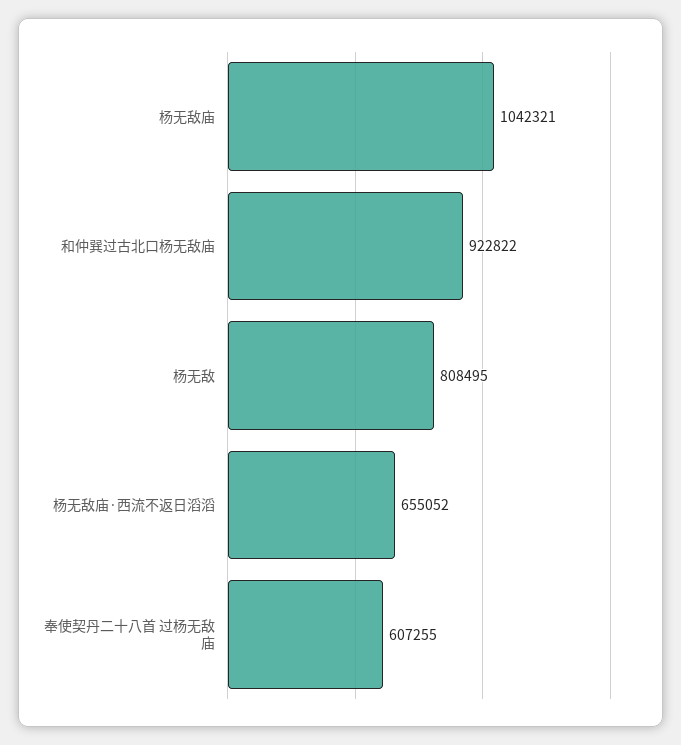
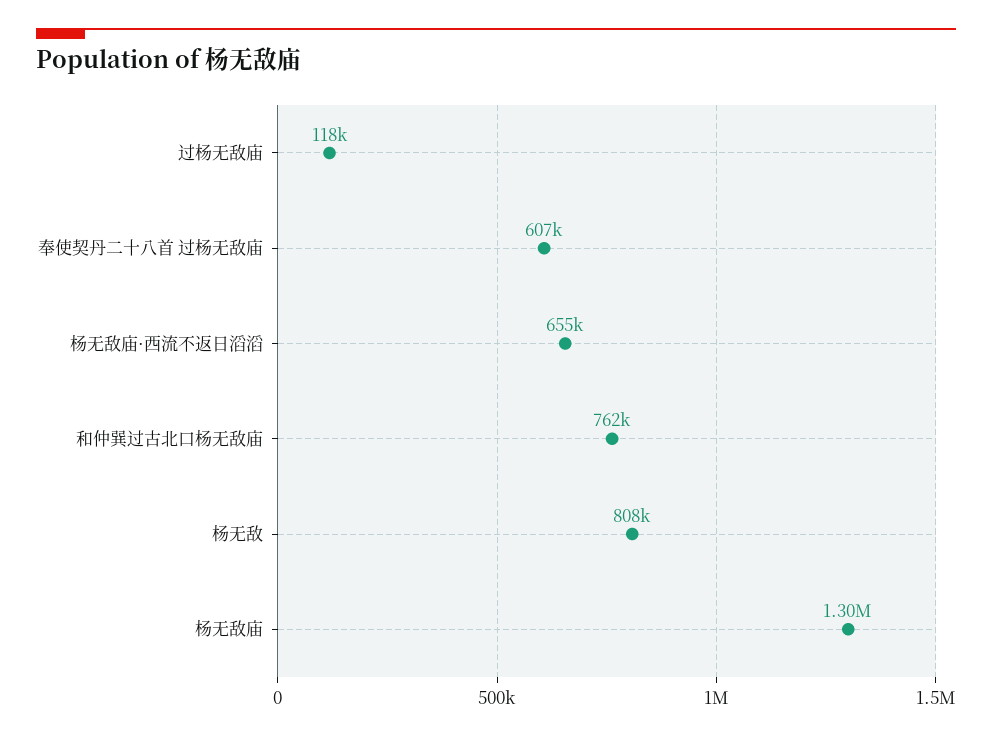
  {
-   "杨无敌庙": 1042321,
+   "杨无敌庙": 1300000,
-   "和仲巽过古北口杨无敌庙": 922822,
+   "和仲巽过古北口杨无敌庙": 762000,
    "杨无敌": 808495,
    "杨无敌庙·西流不返日滔滔": 655052,
-   "奉使契丹二十八首 过杨无敌庙": 607255
+   "奉使契丹二十八首 过杨无敌庙": 607255,
+   "过杨无敌庙": 118000
  }

